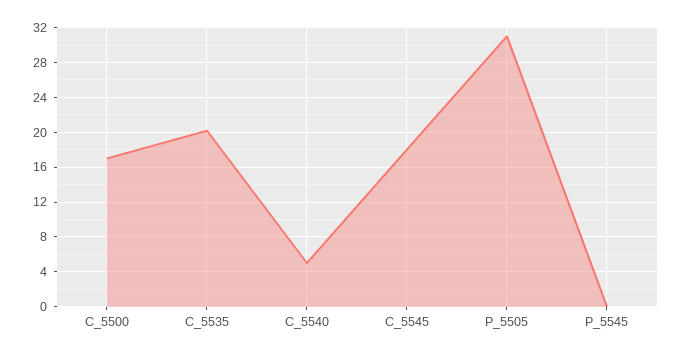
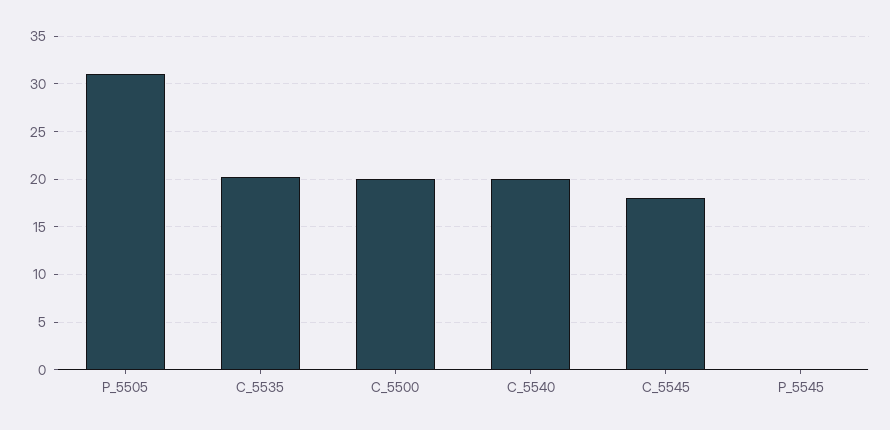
  {
-   "C_5500": 17,
+   "C_5500": 20,
    "C_5535": 20,
-   "C_5540": 5,
+   "C_5540": 20,
    "C_5545": 18,
    "P_5505": 31,
    "P_5545": 0
  }

